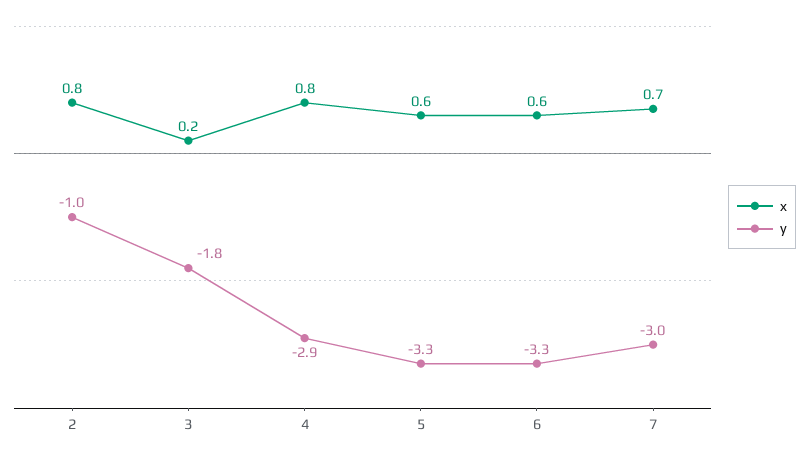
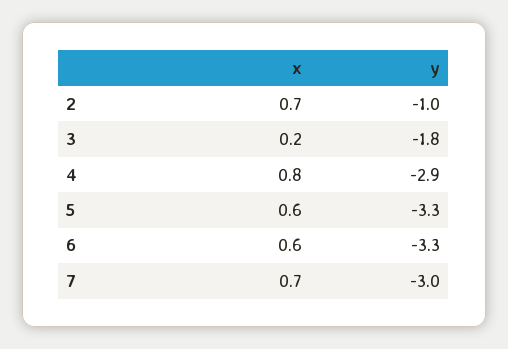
  {
    "x": {
-     "2": 0.8,
+     "2": 0.7,
      "3": 0.2,
      "4": 0.8,
      "5": 0.6,
      "6": 0.6,
      "7": 0.7
    },
    "y": {
      "2": -1,
      "3": -1.8,
      "4": -2.9,
      "5": -3.3,
      "6": -3.3,
      "7": -3
    }
  }

